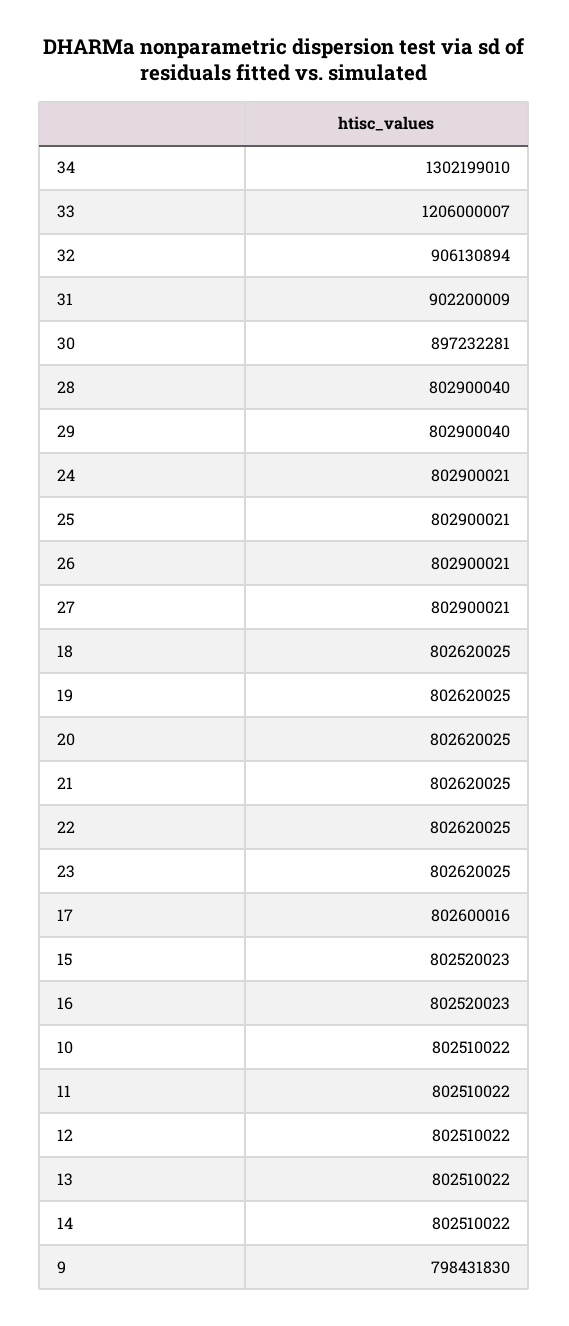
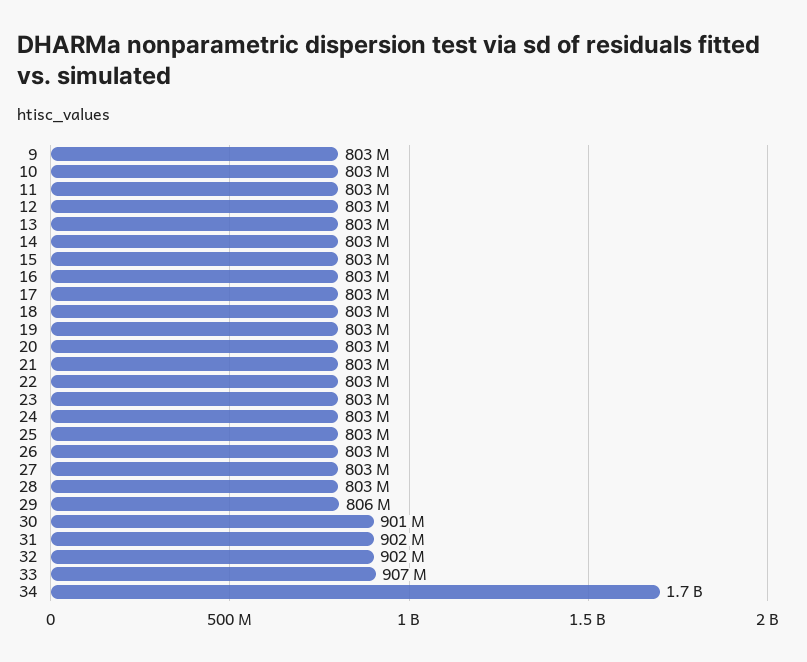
  {
-   "34": 1302199010,
+   "34": 1700000000,
-   "33": 1206000007,
+   "33": 907000000,
-   "32": 906130894,
+   "32": 902000000,
    "31": 902200009,
-   "30": 897232281,
+   "30": 901000000,
    "28": 802900040,
-   "29": 802900040,
+   "29": 806000000,
    "24": 802900021,
    "25": 802900021,
    "26": 802900021,
    "27": 802900021,
    "18": 802620025,
    "19": 802620025,
    "20": 802620025,
    "21": 802620025,
    "22": 802620025,
    "23": 802620025,
    "17": 802600016,
    "15": 802520023,
    "16": 802520023,
    "10": 802510022,
    "11": 802510022,
    "12": 802510022,
    "13": 802510022,
    "14": 802510022,
-   "9": 798431830
+   "9": 803000000
  }

